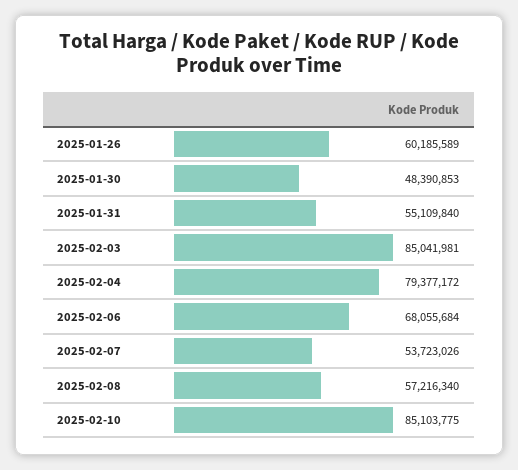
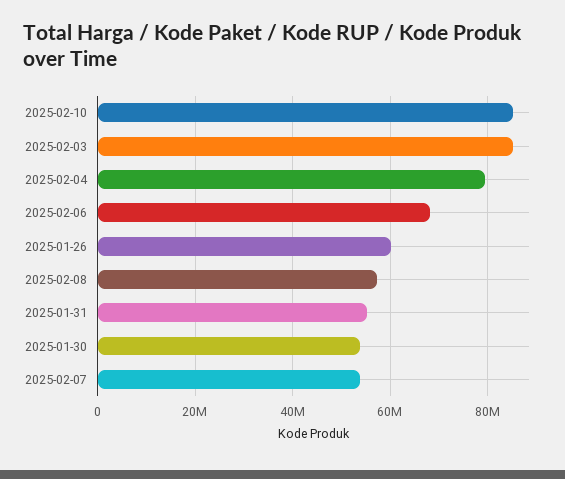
  {
    "2025-01-26": 60185589,
-   "2025-01-30": 48390853,
+   "2025-01-30": 54000000,
    "2025-01-31": 55109840,
    "2025-02-03": 85041981,
    "2025-02-04": 79377172,
    "2025-02-06": 68055684,
    "2025-02-07": 53723026,
    "2025-02-08": 57216340,
    "2025-02-10": 85103775
  }

